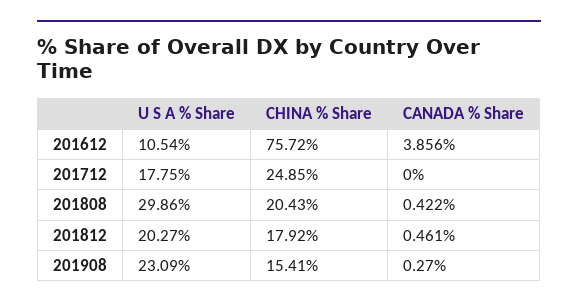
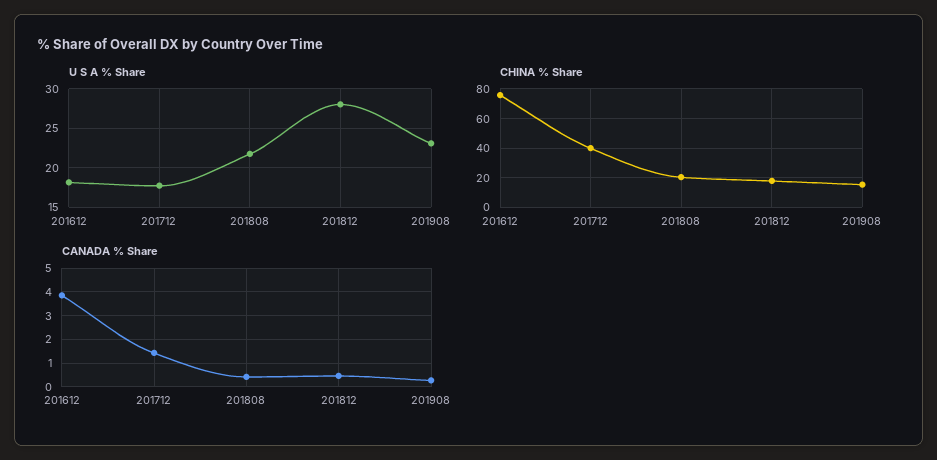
  {
    "U S A % Share": {
-     "201612": 10.54,
+     "201612": 18,
      "201712": 17.75,
-     "201808": 29.86,
+     "201808": 22,
-     "201812": 20.27,
+     "201812": 28,
      "201908": 23.09
    },
    "CHINA % Share": {
      "201612": 75.72,
-     "201712": 24.85,
+     "201712": 40,
      "201808": 20.43,
      "201812": 17.92,
      "201908": 15.41
    },
    "CANADA % Share": {
      "201612": 3.856,
-     "201712": 0,
+     "201712": 1.5,
      "201808": 0.422,
      "201812": 0.461,
      "201908": 0.27
    }
  }

